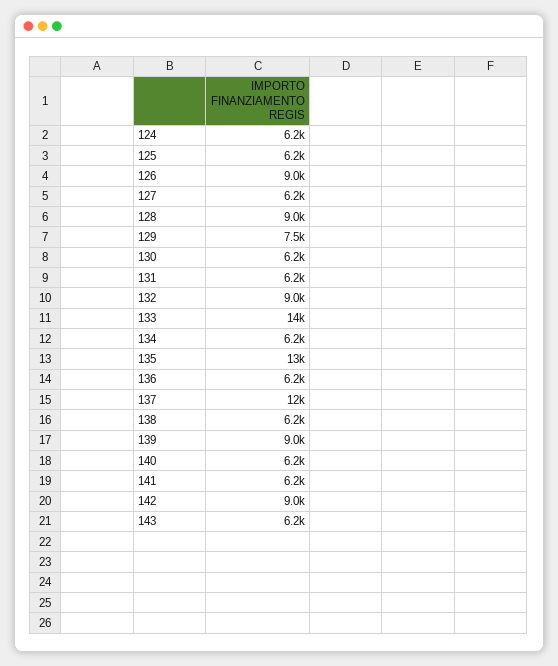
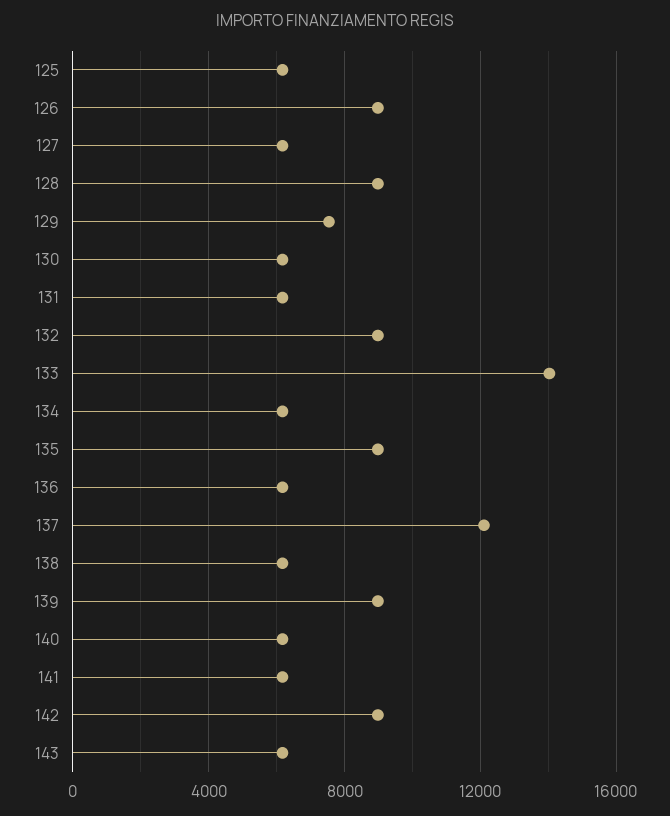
  {
-   "124": 6200,
    "125": 6200,
    "126": 9000,
    "127": 6200,
    "128": 9000,
    "129": 7500,
    "130": 6200,
    "131": 6200,
    "132": 9000,
    "133": 14000,
    "134": 6200,
-   "135": 13000,
+   "135": 9000,
    "136": 6200,
    "137": 12000,
    "138": 6200,
    "139": 9000,
    "140": 6200,
    "141": 6200,
    "142": 9000,
    "143": 6200
  }

